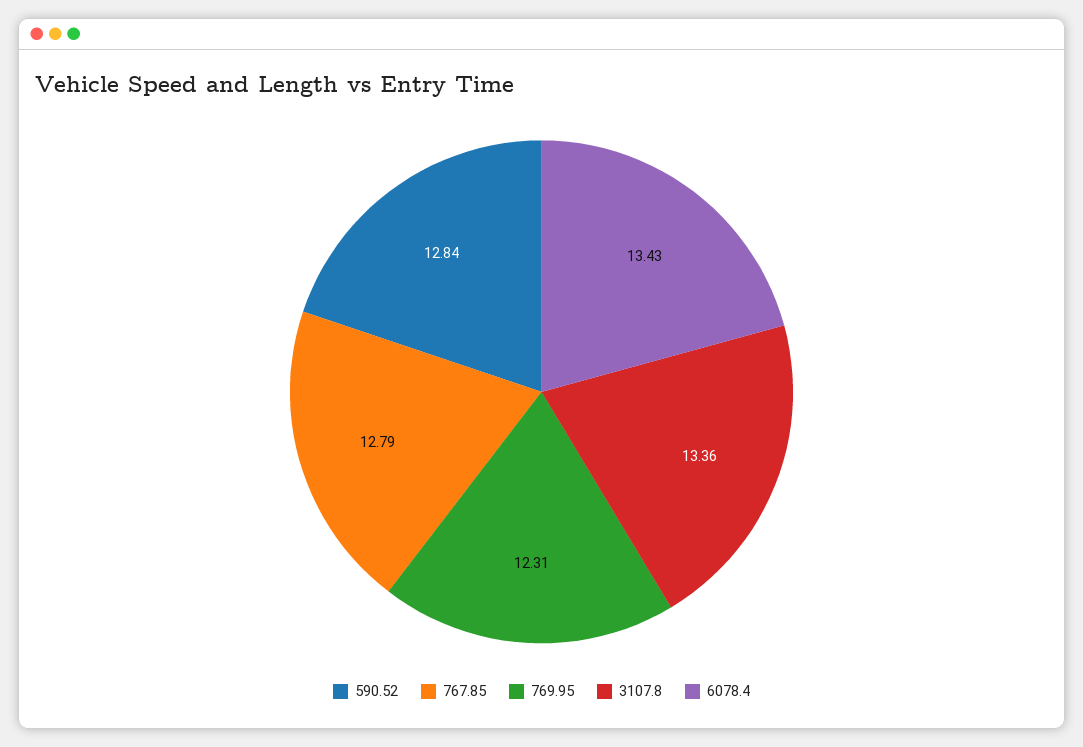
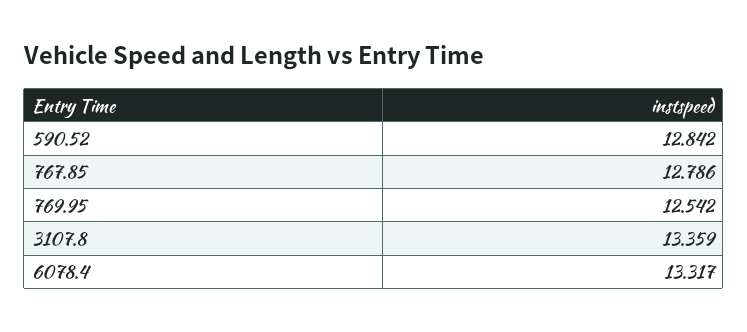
  {
    "590.52": 12.842,
    "767.85": 12.786,
-   "769.95": 12.31,
+   "769.95": 12.542,
    "3107.8": 13.359,
-   "6078.4": 13.43
+   "6078.4": 13.317
  }

